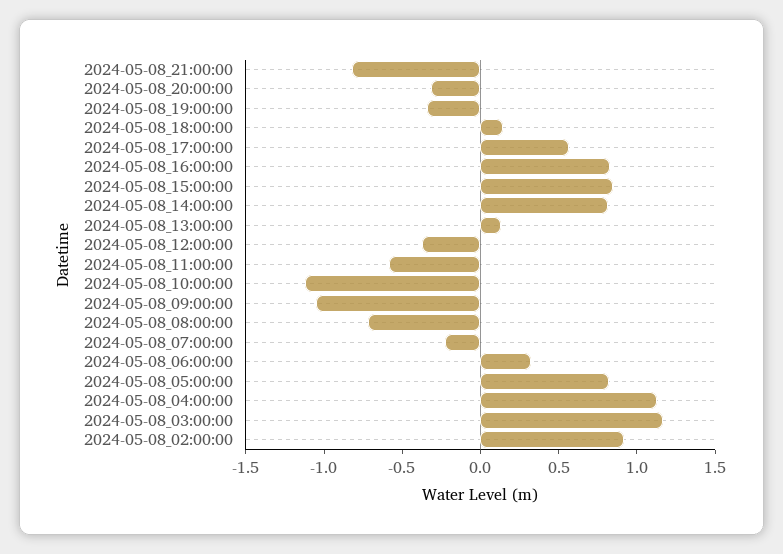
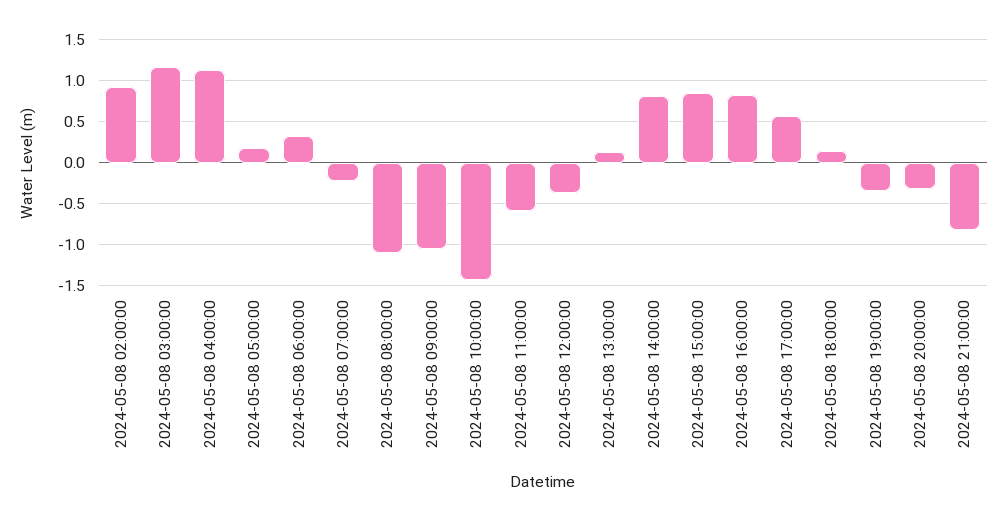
  {
    "2024-05-08_21:00:00": -0.8,
    "2024-05-08_20:00:00": -0.3,
    "2024-05-08_19:00:00": -0.3,
    "2024-05-08_18:00:00": 0.1,
    "2024-05-08_17:00:00": 0.6,
    "2024-05-08_16:00:00": 0.8,
    "2024-05-08_15:00:00": 0.8,
    "2024-05-08_14:00:00": 0.8,
    "2024-05-08_13:00:00": 0.1,
    "2024-05-08_12:00:00": -0.4,
    "2024-05-08_11:00:00": -0.6,
-   "2024-05-08_10:00:00": -1.1,
+   "2024-05-08_10:00:00": -1.4,
    "2024-05-08_09:00:00": -1.1,
-   "2024-05-08_08:00:00": -0.7,
+   "2024-05-08_08:00:00": -1.1,
    "2024-05-08_07:00:00": -0.2,
    "2024-05-08_06:00:00": 0.3,
-   "2024-05-08_05:00:00": 0.8,
+   "2024-05-08_05:00:00": 0.2,
    "2024-05-08_04:00:00": 1.1,
    "2024-05-08_03:00:00": 1.2,
    "2024-05-08_02:00:00": 0.9
  }

